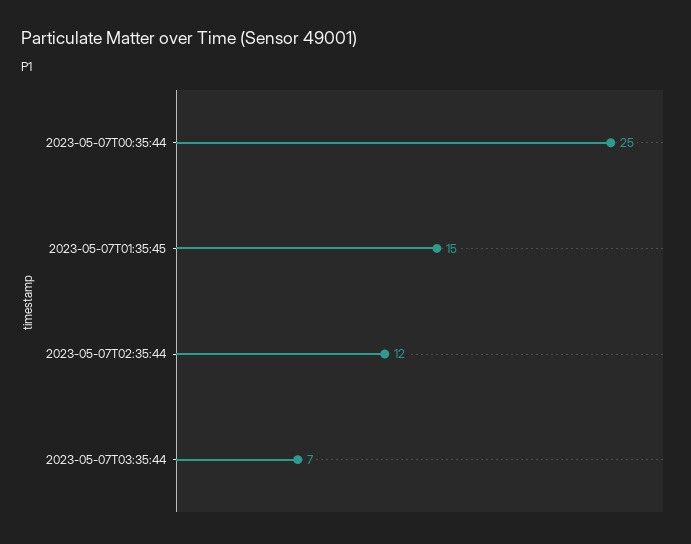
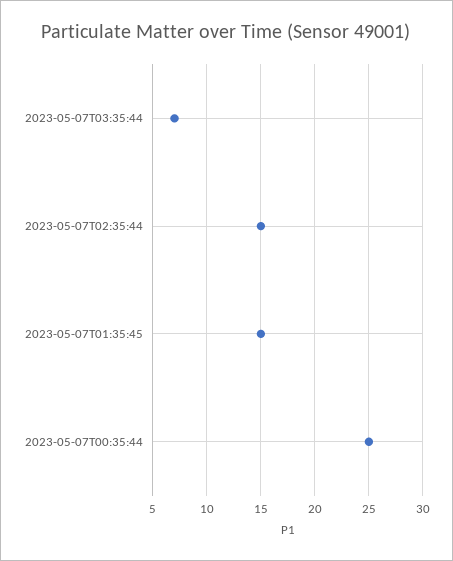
  {
    "2023-05-07T00:35:44": 25,
    "2023-05-07T01:35:45": 15,
-   "2023-05-07T02:35:44": 12,
+   "2023-05-07T02:35:44": 15,
    "2023-05-07T03:35:44": 7
  }

